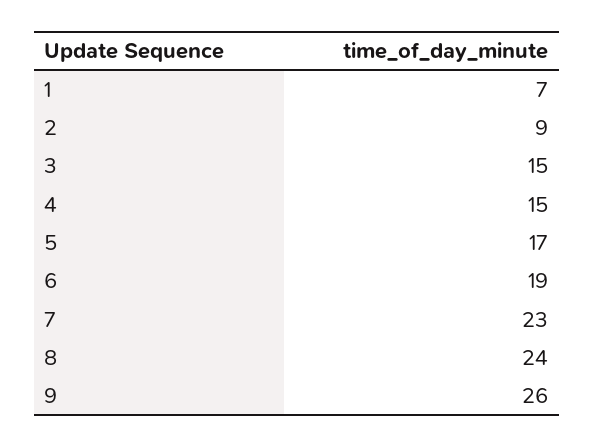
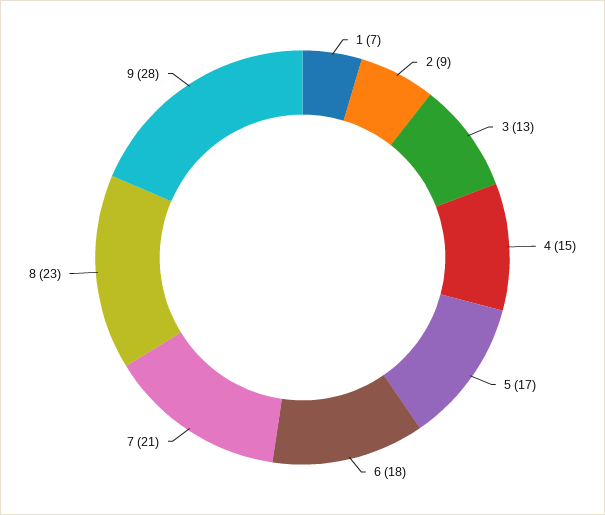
  {
    "1": 7,
    "2": 9,
-   "3": 15,
+   "3": 13,
    "4": 15,
    "5": 17,
-   "6": 19,
+   "6": 18,
-   "7": 23,
+   "7": 21,
-   "8": 24,
+   "8": 23,
-   "9": 26
+   "9": 28
  }

